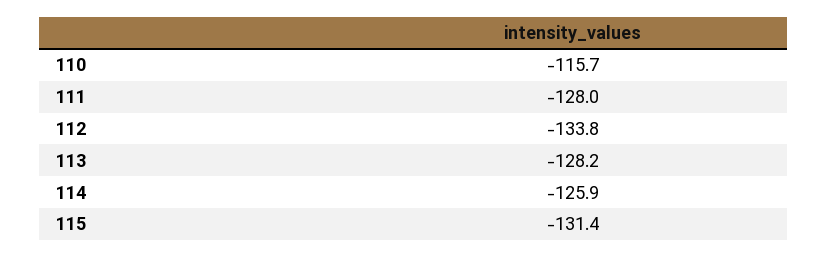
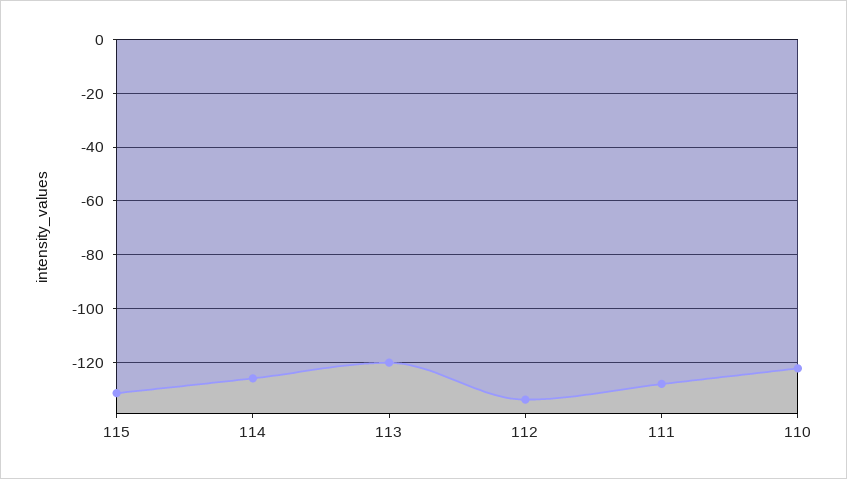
  {
-   "110": -115.7,
+   "110": -122.5,
    "111": -128,
    "112": -133.8,
-   "113": -128.2,
+   "113": -120,
    "114": -125.9,
    "115": -131.4
  }

